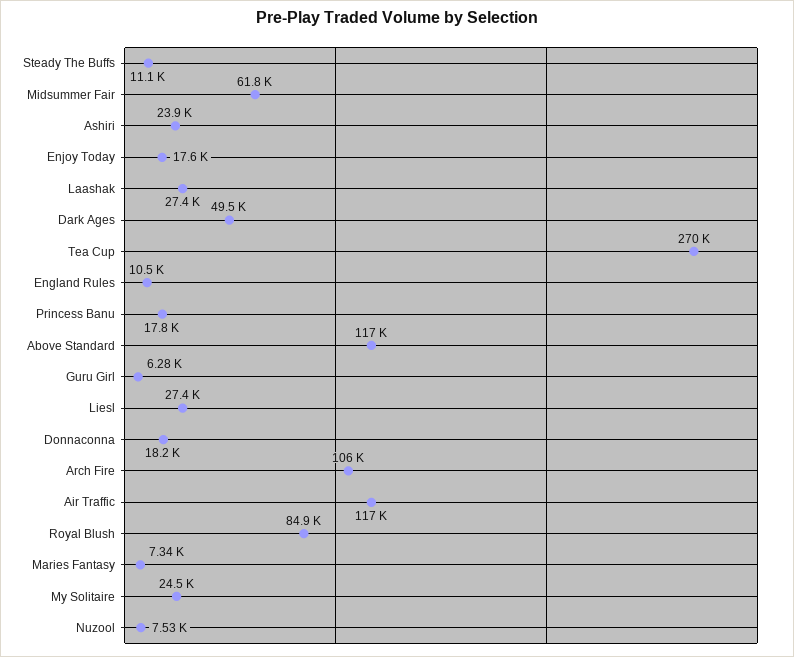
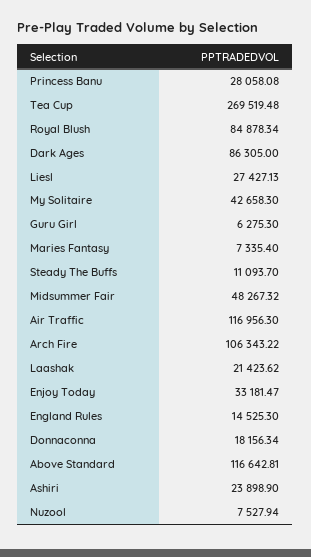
  {
    "Steady The Buffs": 11093.7,
-   "Midsummer Fair": 61800,
+   "Midsummer Fair": 48267.32,
    "Ashiri": 23898.9,
-   "Enjoy Today": 17600,
+   "Enjoy Today": 33181.47,
-   "Laashak": 27400,
+   "Laashak": 21423.62,
-   "Dark Ages": 49500,
+   "Dark Ages": 86305,
    "Tea Cup": 269519.48,
-   "England Rules": 10500,
+   "England Rules": 14525.3,
-   "Princess Banu": 17800,
+   "Princess Banu": 28058.08,
    "Above Standard": 116642.81,
    "Guru Girl": 6275.3,
    "Liesl": 27427.13,
    "Donnaconna": 18156.34,
    "Arch Fire": 106343.22,
    "Air Traffic": 116956.3,
    "Royal Blush": 84878.34,
    "Maries Fantasy": 7335.4,
-   "My Solitaire": 24500,
+   "My Solitaire": 42658.3,
    "Nuzool": 7527.94
  }

